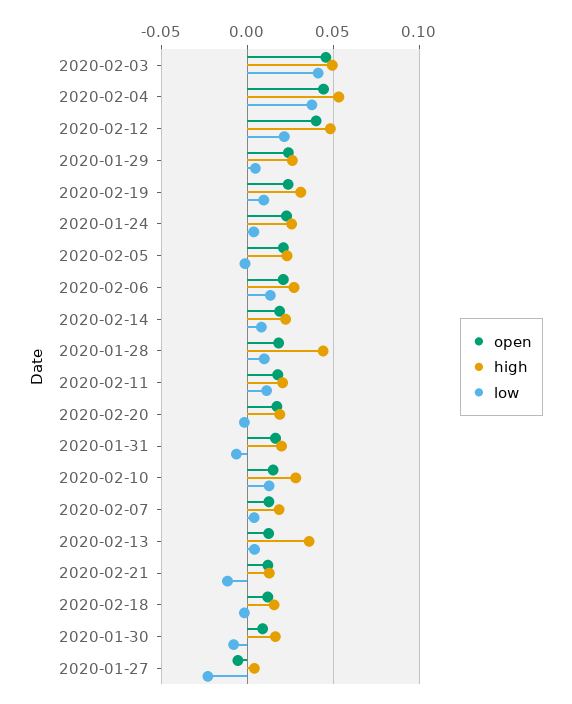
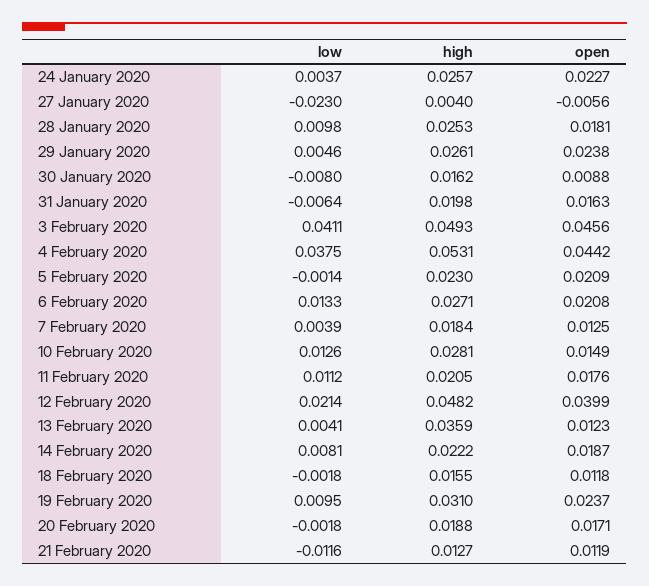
  {
    "open": {
      "2020-02-03": 0.0456,
      "2020-02-04": 0.0442,
      "2020-02-12": 0.0399,
      "2020-01-29": 0.0238,
      "2020-02-19": 0.0237,
      "2020-01-24": 0.0227,
      "2020-02-05": 0.0209,
      "2020-02-06": 0.0208,
      "2020-02-14": 0.0187,
      "2020-01-28": 0.0181,
      "2020-02-11": 0.0176,
      "2020-02-20": 0.0171,
      "2020-01-31": 0.0163,
      "2020-02-10": 0.0149,
      "2020-02-07": 0.0125,
      "2020-02-13": 0.0123,
      "2020-02-21": 0.0119,
      "2020-02-18": 0.0118,
      "2020-01-30": 0.0088,
      "2020-01-27": -0.0056
    },
    "high": {
      "2020-02-03": 0.0493,
      "2020-02-04": 0.0531,
      "2020-02-12": 0.0482,
      "2020-01-29": 0.0261,
      "2020-02-19": 0.031,
      "2020-01-24": 0.0257,
      "2020-02-05": 0.023,
      "2020-02-06": 0.0271,
      "2020-02-14": 0.0222,
-     "2020-01-28": 0.045,
+     "2020-01-28": 0.0253,
      "2020-02-11": 0.0205,
      "2020-02-20": 0.0188,
      "2020-01-31": 0.0198,
      "2020-02-10": 0.0281,
      "2020-02-07": 0.0184,
      "2020-02-13": 0.0359,
      "2020-02-21": 0.0127,
      "2020-02-18": 0.0155,
      "2020-01-30": 0.0162,
      "2020-01-27": 0.004
    },
    "low": {
      "2020-02-03": 0.0411,
      "2020-02-04": 0.0375,
      "2020-02-12": 0.0214,
      "2020-01-29": 0.0046,
      "2020-02-19": 0.0095,
      "2020-01-24": 0.0037,
      "2020-02-05": -0.0014,
      "2020-02-06": 0.0133,
      "2020-02-14": 0.0081,
      "2020-01-28": 0.0098,
      "2020-02-11": 0.0112,
      "2020-02-20": -0.0018,
      "2020-01-31": -0.0064,
      "2020-02-10": 0.0126,
      "2020-02-07": 0.0039,
      "2020-02-13": 0.0041,
      "2020-02-21": -0.0116,
      "2020-02-18": -0.0018,
      "2020-01-30": -0.008,
      "2020-01-27": -0.023
    }
  }

